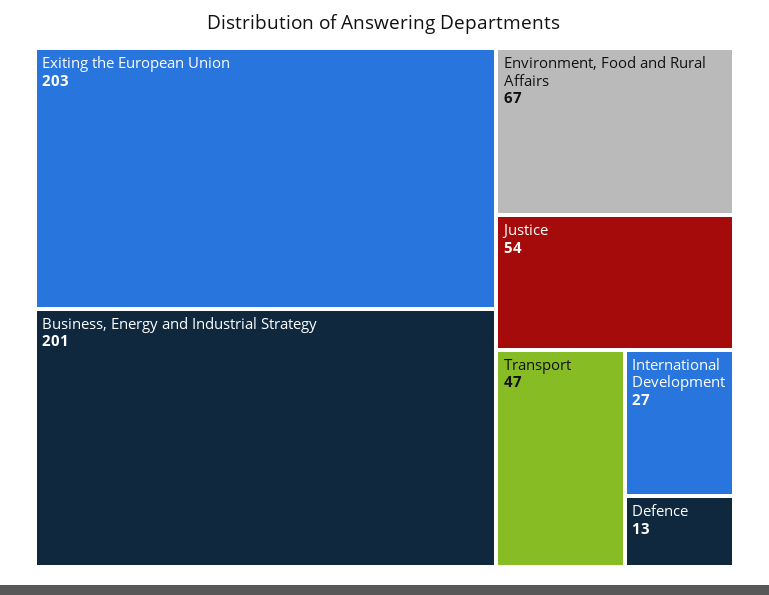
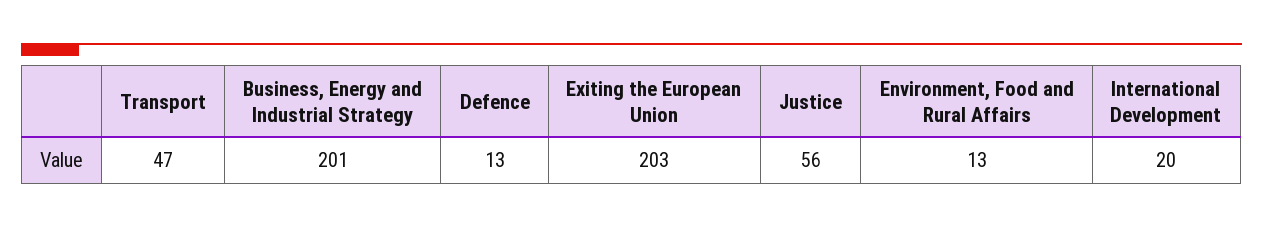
  {
    "Exiting the European Union": 203,
    "Business, Energy and Industrial Strategy": 201,
-   "Environment, Food and Rural Affairs": 67,
+   "Environment, Food and Rural Affairs": 13,
-   "Justice": 54,
+   "Justice": 56,
    "Transport": 47,
-   "International Development": 27,
+   "International Development": 20,
    "Defence": 13
  }

